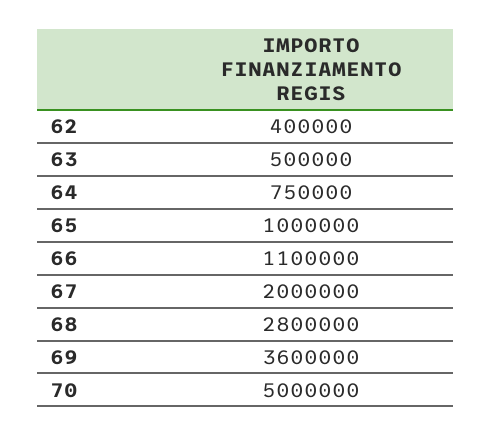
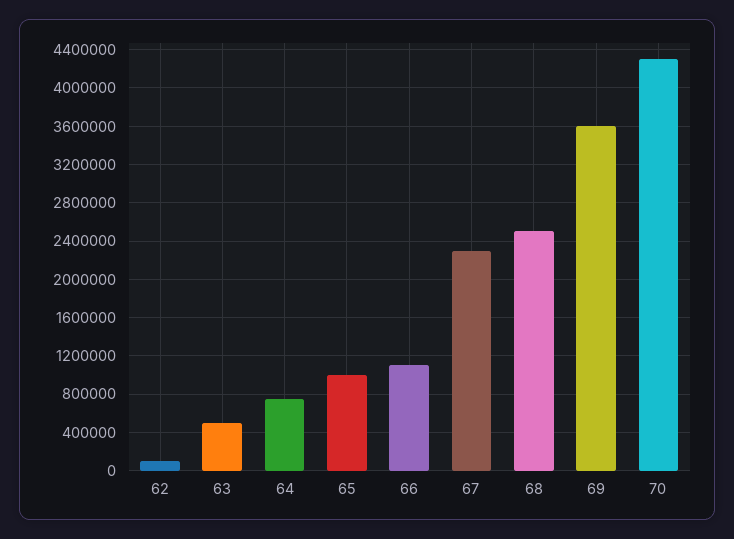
  {
-   "62": 400000,
+   "62": 100000,
    "63": 500000,
    "64": 750000,
    "65": 1000000,
    "66": 1100000,
-   "67": 2000000,
+   "67": 2300000,
-   "68": 2800000,
+   "68": 2500000,
    "69": 3600000,
-   "70": 5000000
+   "70": 4300000
  }

